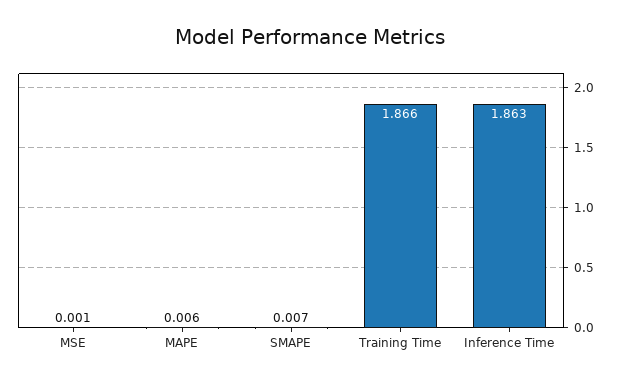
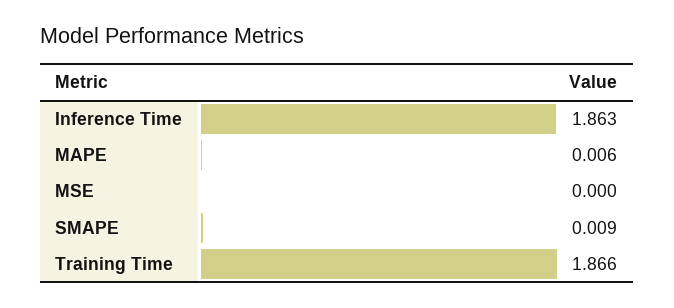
  {
-   "MSE": 0.001,
+   "MSE": 0,
    "MAPE": 0.006,
-   "SMAPE": 0.007,
+   "SMAPE": 0.009,
    "Training Time": 1.866,
    "Inference Time": 1.863
  }

